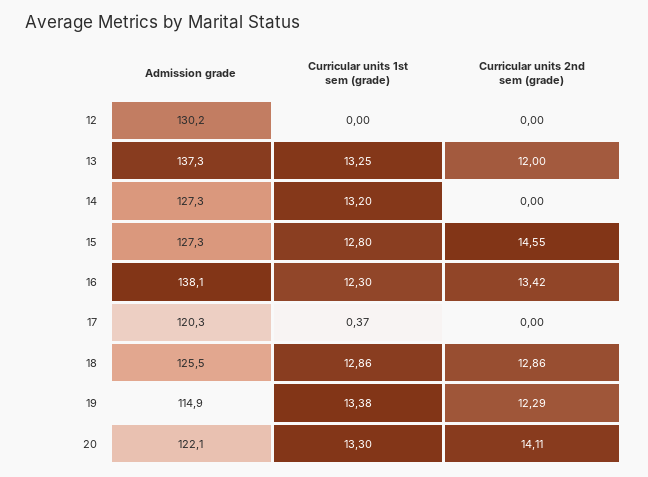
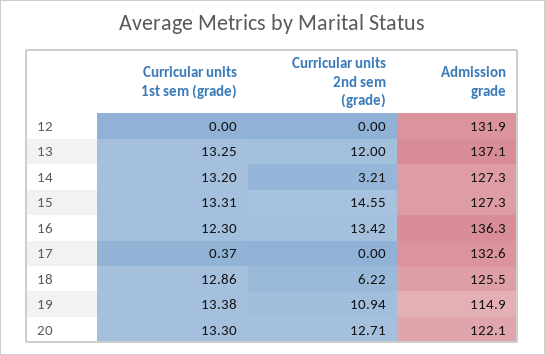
  {
    "Admission grade": {
-     "12": 130.2,
+     "12": 131.9,
-     "13": 137.3,
+     "13": 137.1,
      "14": 127.3,
      "15": 127.3,
-     "16": 138.1,
+     "16": 136.3,
-     "17": 120.3,
+     "17": 132.6,
      "18": 125.5,
      "19": 114.9,
      "20": 122.1
    },
    "Curricular units 1st sem (grade)": {
      "12": 0,
      "13": 13.25,
      "14": 13.2,
-     "15": 12.8,
+     "15": 13.31,
      "16": 12.3,
      "17": 0.37,
      "18": 12.86,
      "19": 13.38,
      "20": 13.3
    },
    "Curricular units 2nd sem (grade)": {
      "12": 0,
      "13": 12,
-     "14": 0,
+     "14": 3.21,
      "15": 14.55,
      "16": 13.42,
      "17": 0,
-     "18": 12.86,
+     "18": 6.22,
-     "19": 12.29,
+     "19": 10.94,
-     "20": 14.11
+     "20": 12.71
    }
  }

